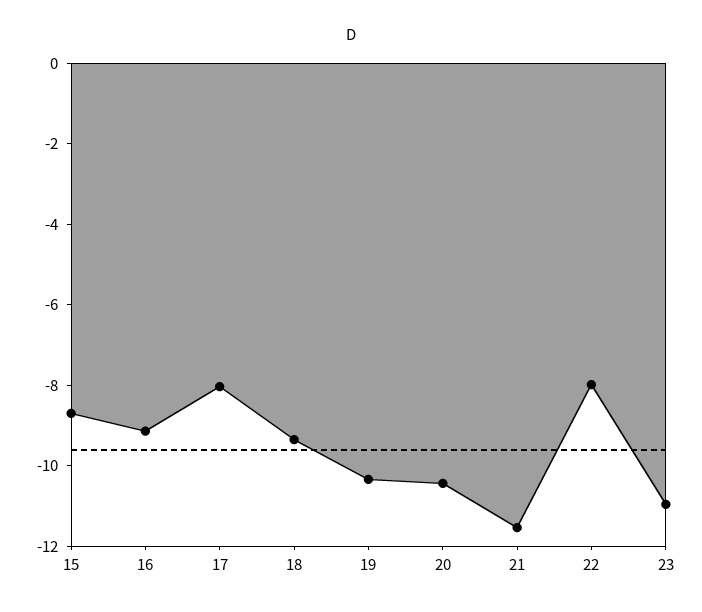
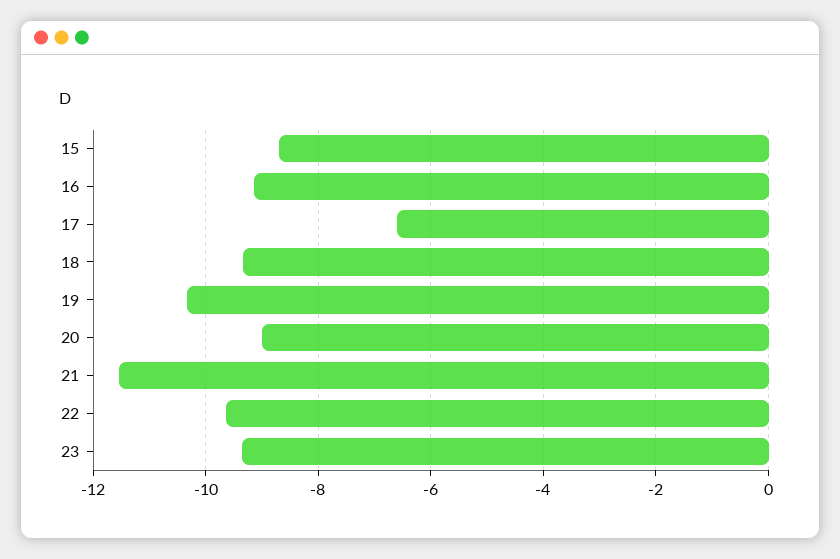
  {
    "15": -8.8,
    "16": -9.2,
-   "17": -8,
+   "17": -6.6,
    "18": -9.4,
    "19": -10.4,
-   "20": -10.5,
+   "20": -9,
    "21": -11.6,
-   "22": -8,
+   "22": -9.6,
-   "23": -11
+   "23": -9.4
  }

